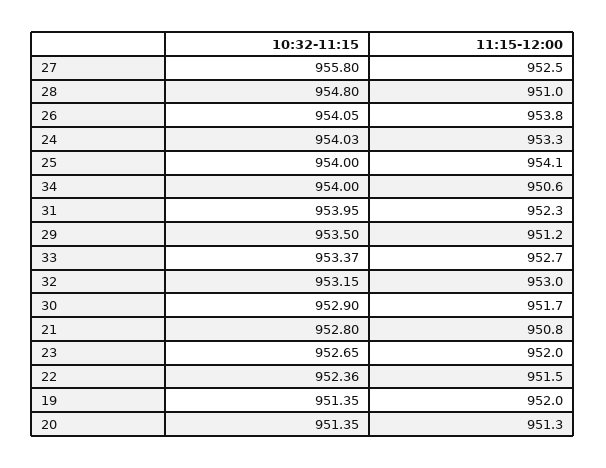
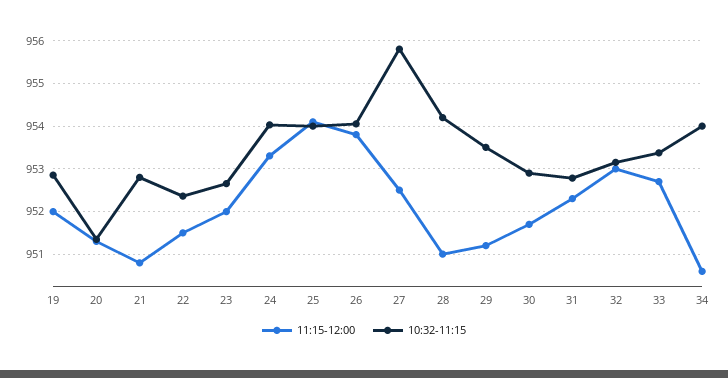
  {
    "10:32-11:15": {
      "27": 955.8,
-     "28": 954.8,
+     "28": 954.2,
      "26": 954.05,
      "24": 954.03,
      "25": 954,
      "34": 954,
-     "31": 953.95,
+     "31": 952.8,
      "29": 953.5,
      "33": 953.37,
      "32": 953.15,
      "30": 952.9,
      "21": 952.8,
      "23": 952.65,
      "22": 952.36,
-     "19": 951.35,
+     "19": 952.8,
      "20": 951.35
    },
    "11:15-12:00": {
      "27": 952.5,
      "28": 951,
      "26": 953.8,
      "24": 953.3,
      "25": 954.1,
      "34": 950.6,
      "31": 952.3,
      "29": 951.2,
      "33": 952.7,
      "32": 953,
      "30": 951.7,
      "21": 950.8,
      "23": 952,
      "22": 951.5,
      "19": 952,
      "20": 951.3
    }
  }

